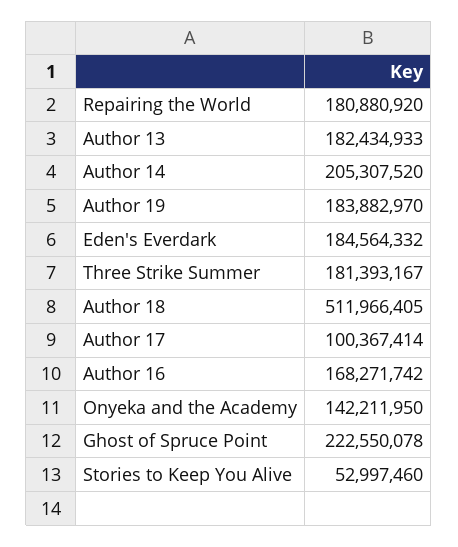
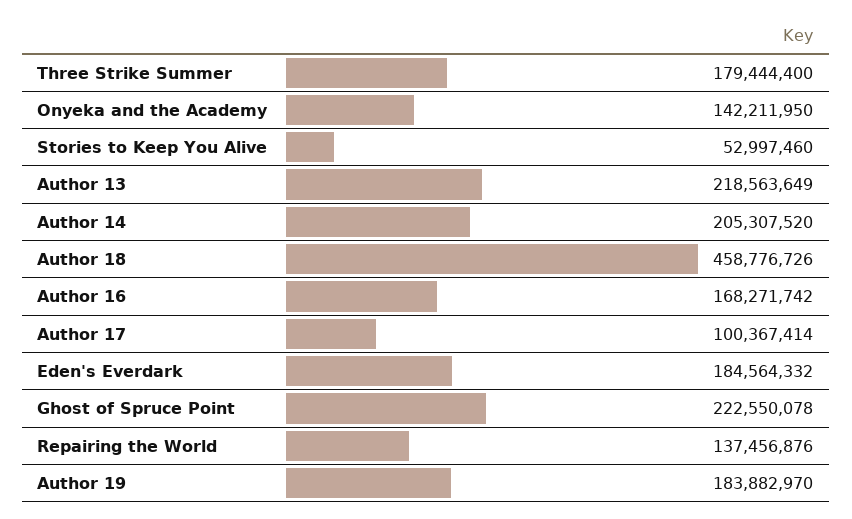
  {
-   "Repairing the World": 180880920,
+   "Repairing the World": 137456876,
-   "Author 13": 182434933,
+   "Author 13": 218563649,
    "Author 14": 205307520,
    "Author 19": 183882970,
    "Eden's Everdark": 184564332,
-   "Three Strike Summer": 181393167,
+   "Three Strike Summer": 179444400,
-   "Author 18": 511966405,
+   "Author 18": 458776726,
    "Author 17": 100367414,
    "Author 16": 168271742,
    "Onyeka and the Academy": 142211950,
    "Ghost of Spruce Point": 222550078,
    "Stories to Keep You Alive": 52997460
  }

